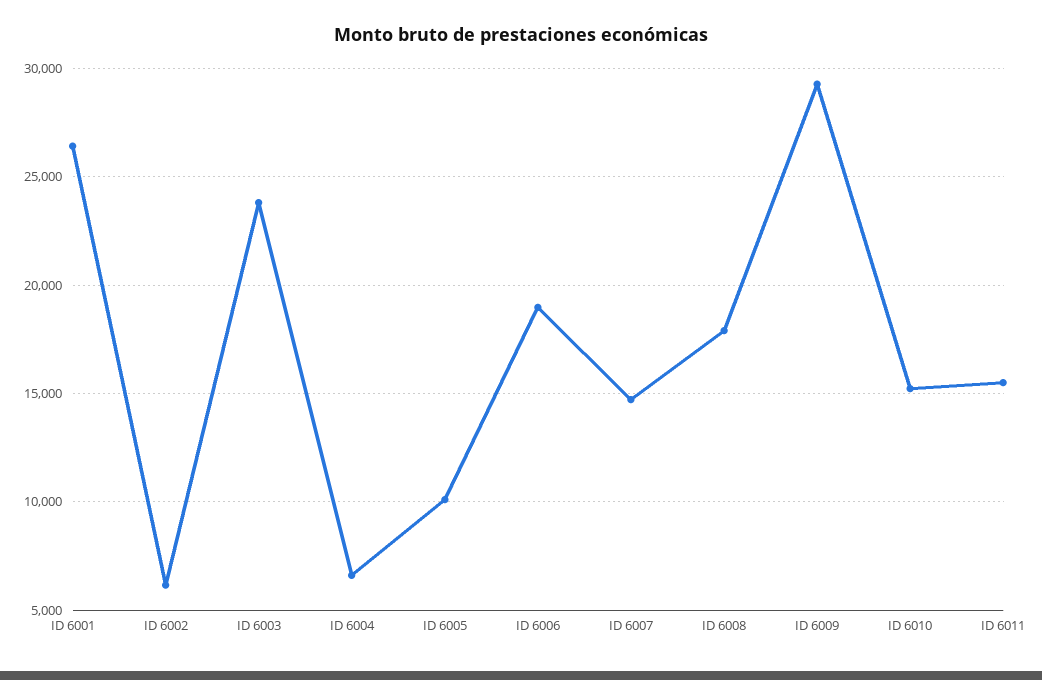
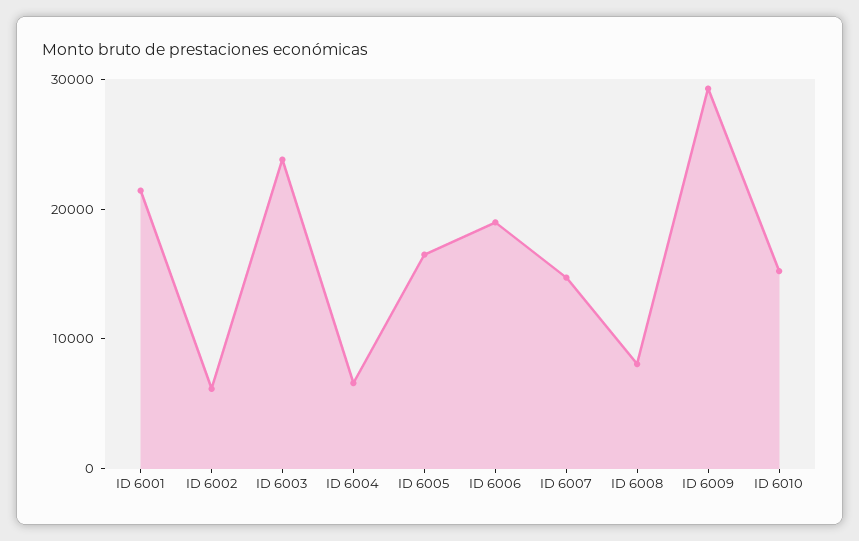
  {
-   "ID 6001": 26500,
+   "ID 6001": 22000,
    "ID 6002": 6000,
    "ID 6003": 24000,
    "ID 6004": 6500,
-   "ID 6005": 10000,
+   "ID 6005": 16000,
    "ID 6006": 19000,
    "ID 6007": 14500,
-   "ID 6008": 18000,
+   "ID 6008": 8000,
    "ID 6009": 29500,
-   "ID 6010": 15000,
+   "ID 6010": 15000
-   "ID 6011": 15500
  }

